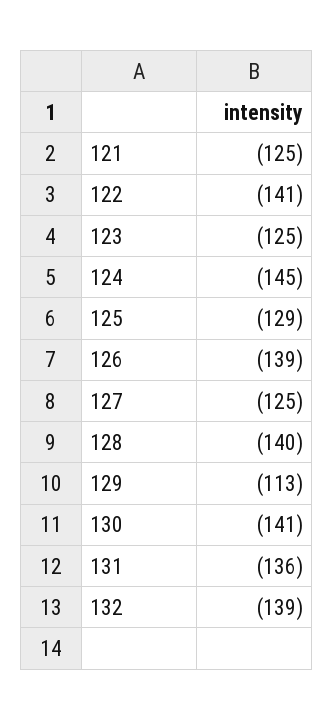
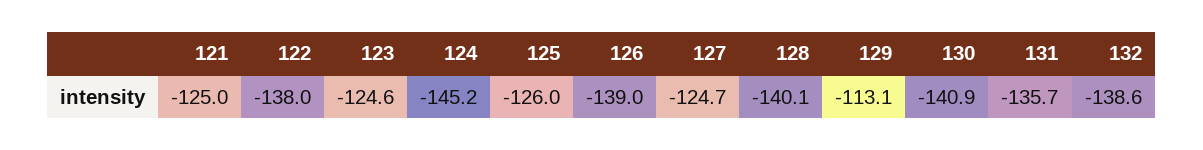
  {
    "121": -125,
-   "122": -141,
+   "122": -138,
    "123": -124.6,
    "124": -145.2,
-   "125": -129,
+   "125": -126,
    "126": -139,
    "127": -124.7,
    "128": -140.1,
    "129": -113.1,
    "130": -140.9,
    "131": -135.7,
    "132": -138.6
  }

